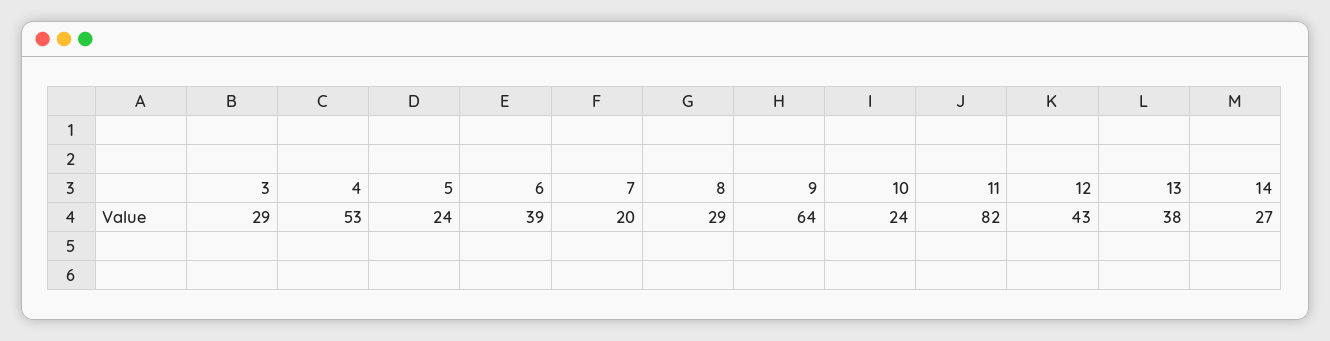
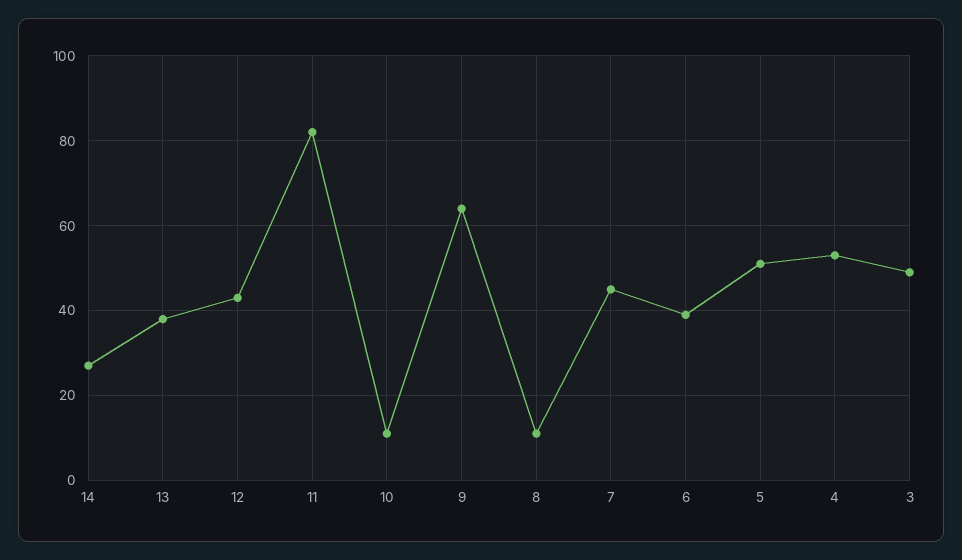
  {
-   "3": 29,
+   "3": 50,
    "4": 53,
-   "5": 24,
+   "5": 50,
    "6": 39,
-   "7": 20,
+   "7": 45,
-   "8": 29,
+   "8": 10,
    "9": 64,
-   "10": 24,
+   "10": 10,
    "11": 82,
    "12": 43,
    "13": 38,
    "14": 27
  }

